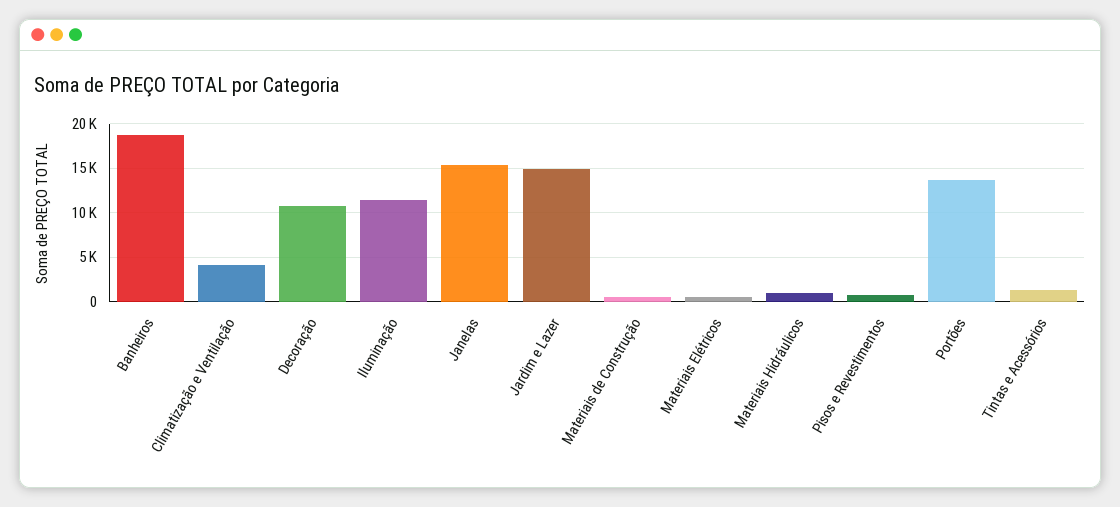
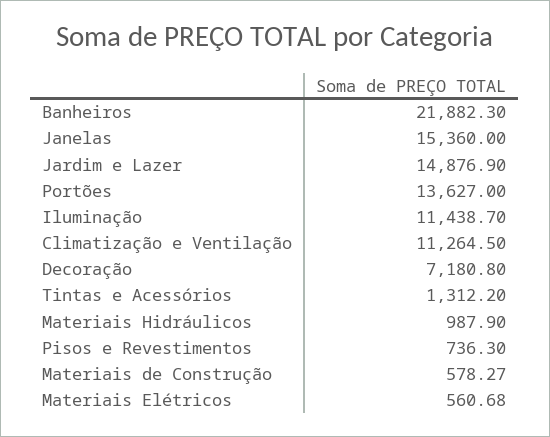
  {
-   "Banheiros": 19000,
+   "Banheiros": 21882.3,
-   "Climatização e Ventilação": 4000,
+   "Climatização e Ventilação": 11264.5,
-   "Decoração": 11000,
+   "Decoração": 7180.8,
    "Iluminação": 11438.7,
    "Janelas": 15360,
    "Jardim e Lazer": 14876.9,
    "Materiais de Construção": 578.27,
    "Materiais Elétricos": 560.68,
    "Materiais Hidráulicos": 987.9,
    "Pisos e Revestimentos": 736.3,
    "Portões": 13627,
    "Tintas e Acessórios": 1312.2
  }

